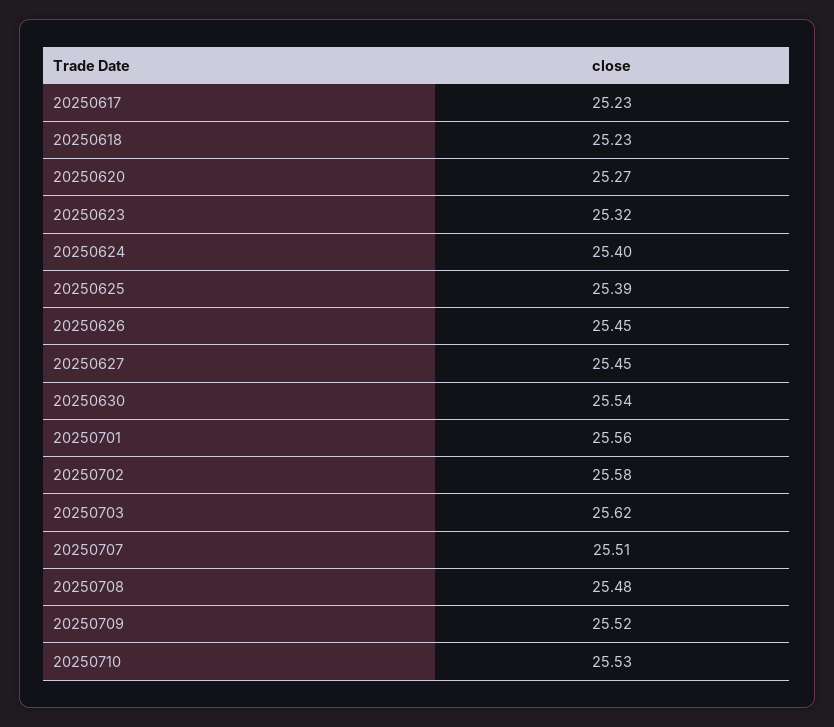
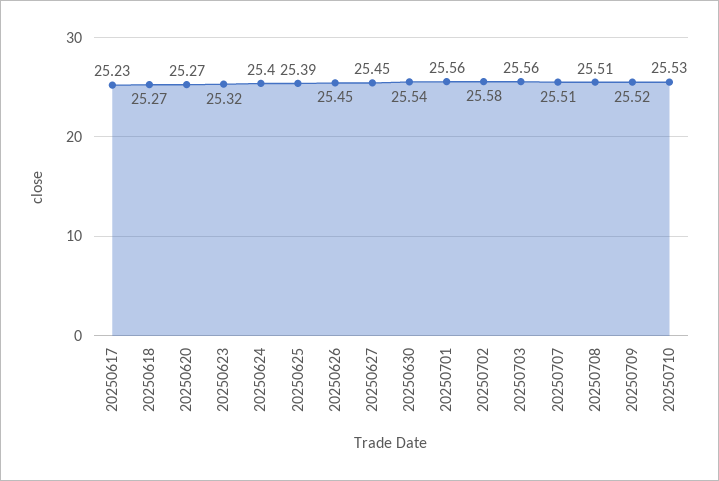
  {
    "20250617": 25.23,
-   "20250618": 25.23,
+   "20250618": 25.27,
    "20250620": 25.27,
    "20250623": 25.32,
    "20250624": 25.4,
    "20250625": 25.39,
    "20250626": 25.45,
    "20250627": 25.45,
    "20250630": 25.54,
    "20250701": 25.56,
    "20250702": 25.58,
-   "20250703": 25.62,
+   "20250703": 25.56,
    "20250707": 25.51,
-   "20250708": 25.48,
+   "20250708": 25.51,
    "20250709": 25.52,
    "20250710": 25.53
  }

